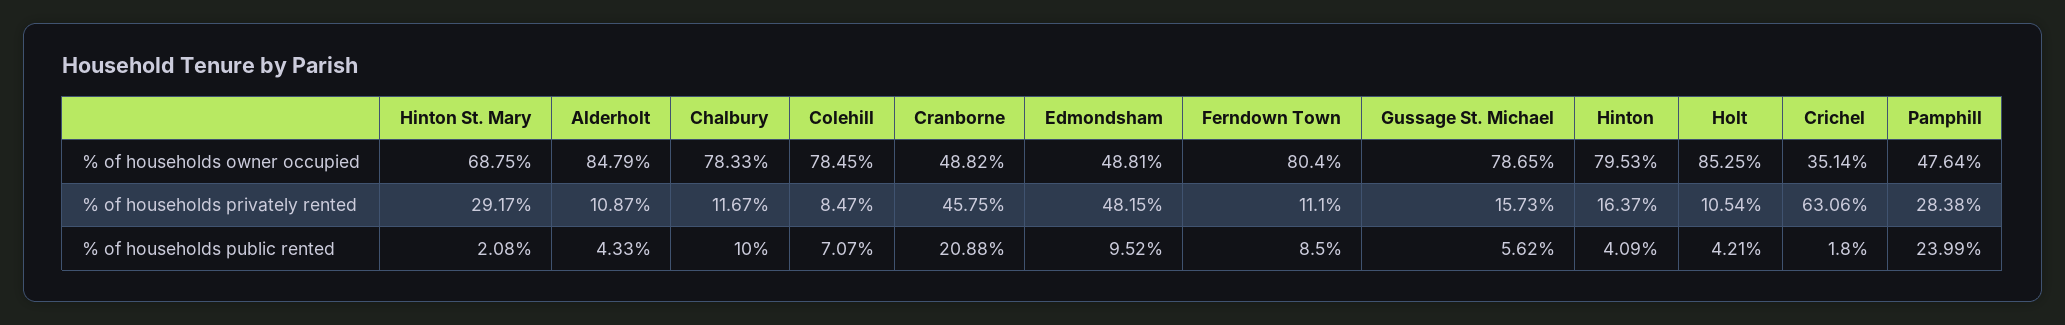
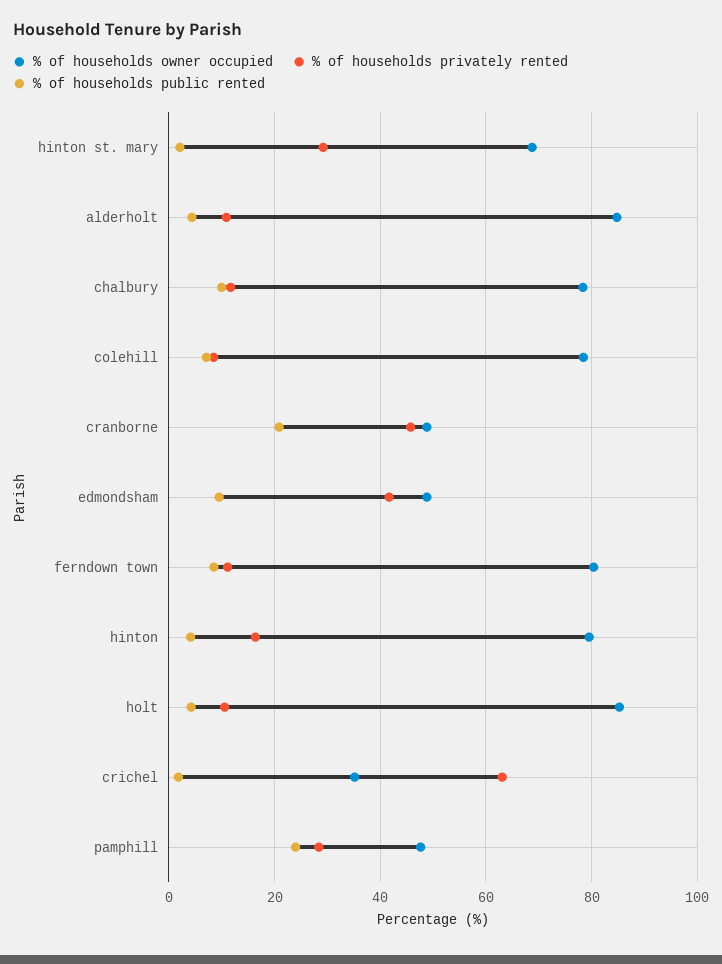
  {
    "% of households owner occupied": {
      "Hinton St. Mary": 68.75,
      "Alderholt": 84.79,
      "Chalbury": 78.33,
      "Colehill": 78.45,
      "Cranborne": 48.82,
      "Edmondsham": 48.81,
      "Ferndown Town": 80.4,
-     "Gussage St. Michael": 78.65,
      "Hinton": 79.53,
      "Holt": 85.25,
      "Crichel": 35.14,
      "Pamphill": 47.64
    },
    "% of households privately rented": {
      "Hinton St. Mary": 29.17,
      "Alderholt": 10.87,
      "Chalbury": 11.67,
      "Colehill": 8.47,
      "Cranborne": 45.75,
-     "Edmondsham": 48.15,
+     "Edmondsham": 42,
      "Ferndown Town": 11.1,
-     "Gussage St. Michael": 15.73,
      "Hinton": 16.37,
      "Holt": 10.54,
      "Crichel": 63.06,
      "Pamphill": 28.38
    },
    "% of households public rented": {
      "Hinton St. Mary": 2.08,
      "Alderholt": 4.33,
      "Chalbury": 10,
      "Colehill": 7.07,
      "Cranborne": 20.88,
      "Edmondsham": 9.52,
      "Ferndown Town": 8.5,
-     "Gussage St. Michael": 5.62,
      "Hinton": 4.09,
      "Holt": 4.21,
      "Crichel": 1.8,
      "Pamphill": 23.99
    }
  }

